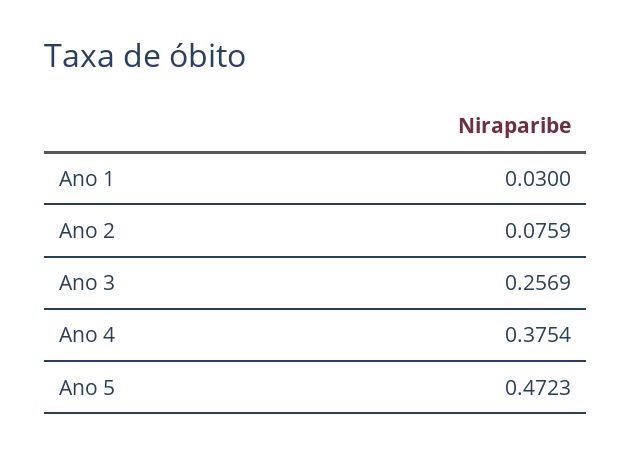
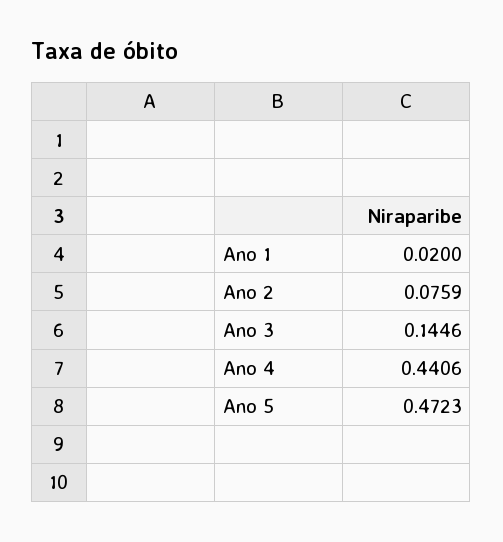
  {
-   "Ano 1": 0.03,
+   "Ano 1": 0.02,
    "Ano 2": 0.0759,
-   "Ano 3": 0.2569,
+   "Ano 3": 0.1446,
-   "Ano 4": 0.3754,
+   "Ano 4": 0.4406,
    "Ano 5": 0.4723
  }

